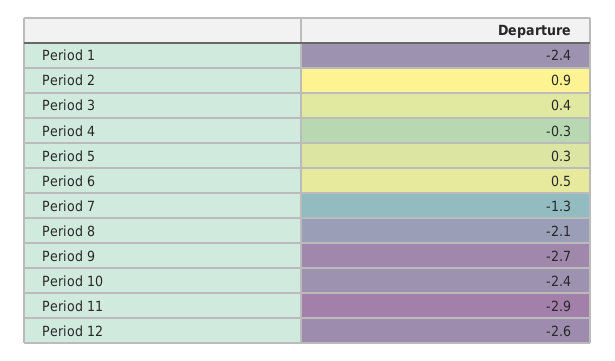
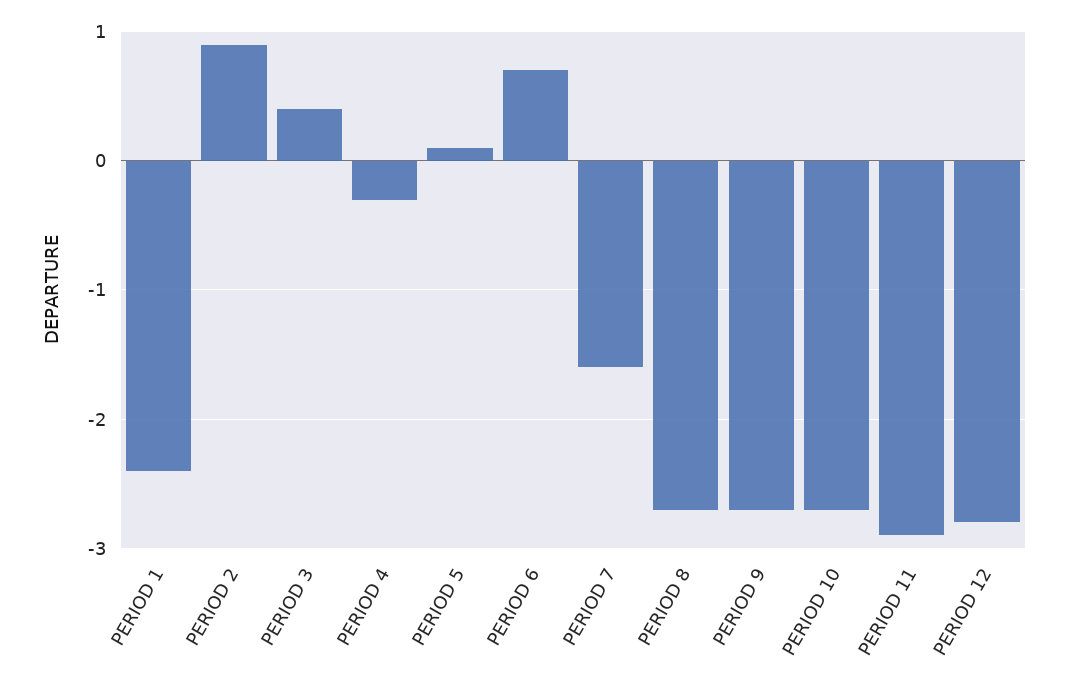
  {
    "Period 1": -2.4,
    "Period 2": 0.9,
    "Period 3": 0.4,
    "Period 4": -0.3,
-   "Period 5": 0.3,
+   "Period 5": 0.1,
-   "Period 6": 0.5,
+   "Period 6": 0.7,
-   "Period 7": -1.3,
+   "Period 7": -1.6,
-   "Period 8": -2.1,
+   "Period 8": -2.7,
    "Period 9": -2.7,
-   "Period 10": -2.4,
+   "Period 10": -2.7,
    "Period 11": -2.9,
-   "Period 12": -2.6
+   "Period 12": -2.8
  }

